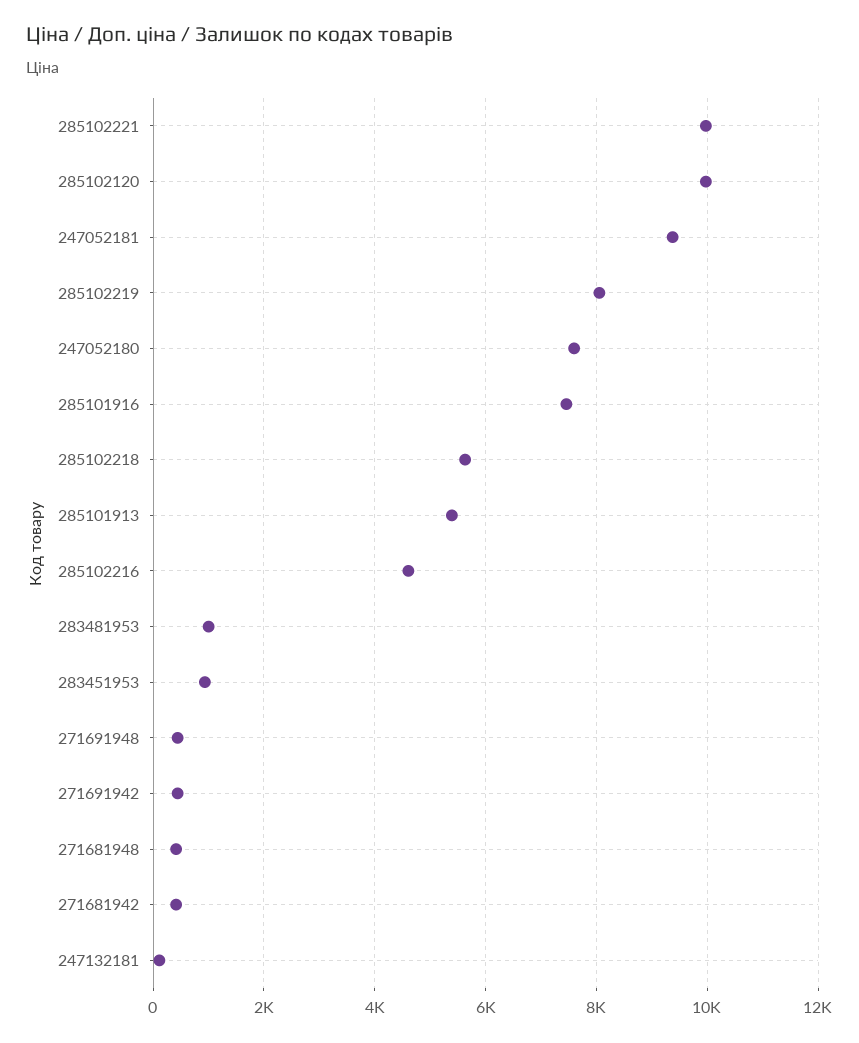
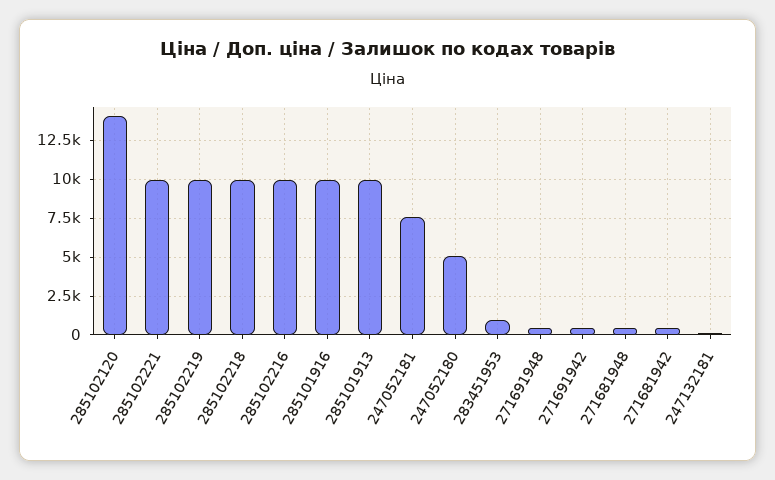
  {
    "285102221": 10000,
-   "285102120": 10000,
+   "285102120": 14000,
-   "247052181": 9400,
+   "247052181": 7500,
-   "285102219": 8000,
+   "285102219": 10000,
-   "247052180": 7600,
+   "247052180": 5000,
-   "285101916": 7400,
+   "285101916": 10000,
-   "285102218": 5600,
+   "285102218": 10000,
-   "285101913": 5400,
+   "285101913": 10000,
-   "285102216": 4600,
+   "285102216": 10000,
-   "283481953": 1000,
    "283451953": 1000,
    "271691948": 400,
    "271691942": 400,
    "271681948": 400,
    "271681942": 400,
    "247132181": 200
  }

